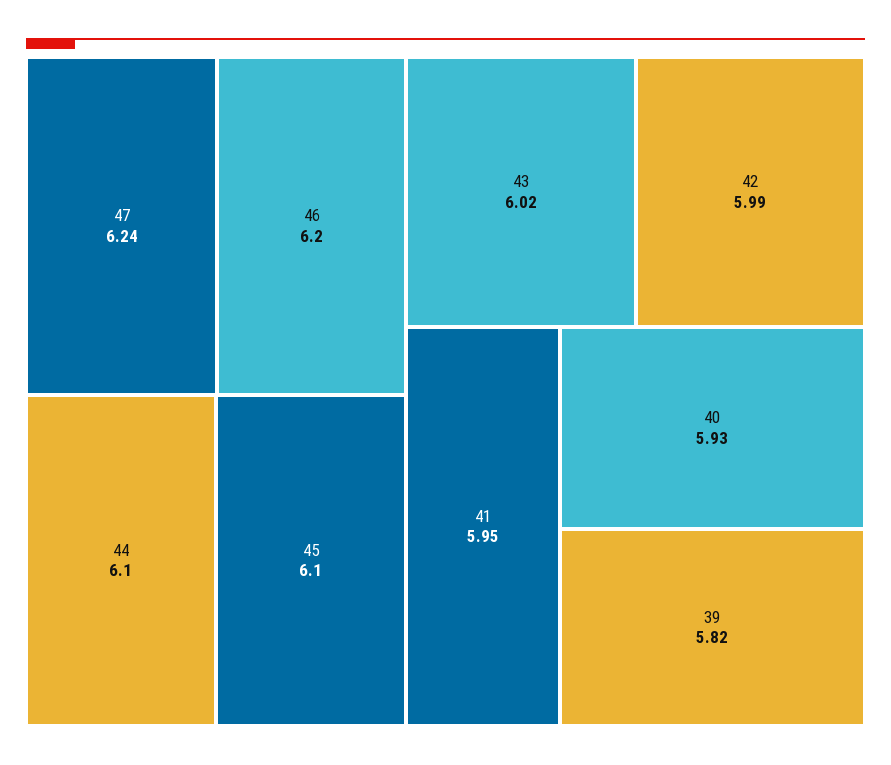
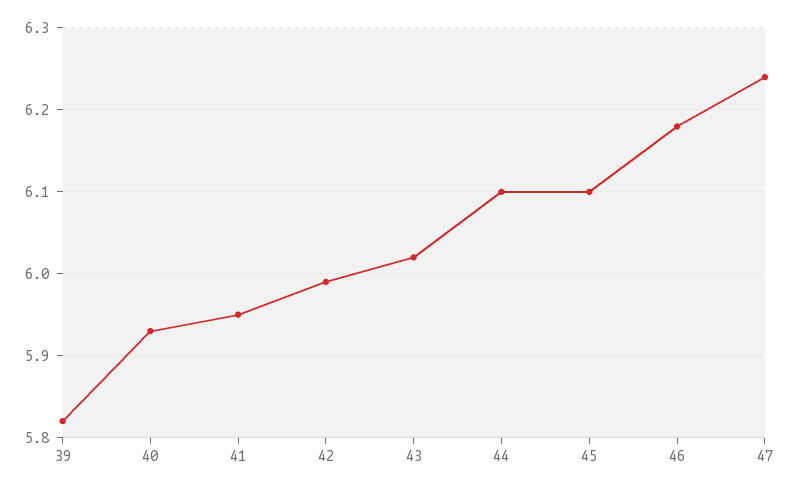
  {
    "47": 6.24,
-   "46": 6.2,
+   "46": 6.18,
    "44": 6.1,
    "45": 6.1,
    "43": 6.02,
    "42": 5.99,
    "41": 5.95,
    "40": 5.93,
    "39": 5.82
  }

